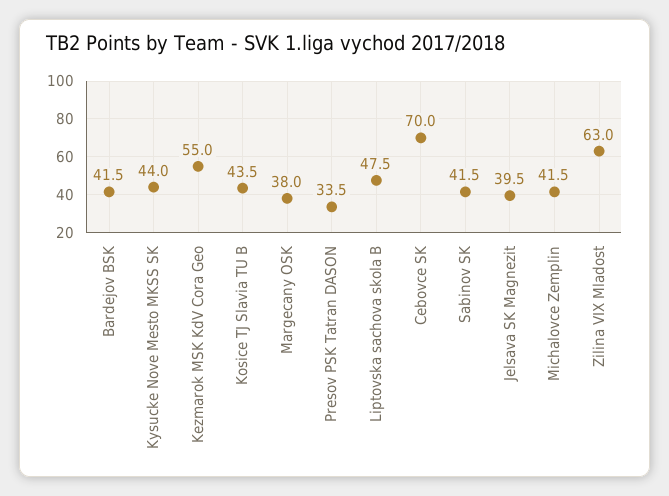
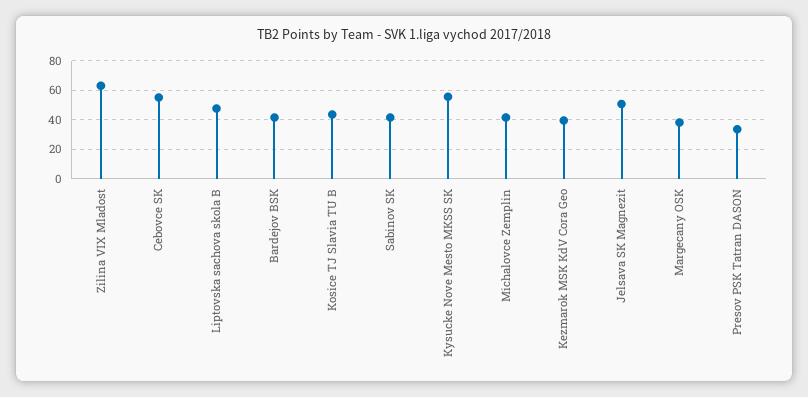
  {
    "Bardejov BSK": 41.5,
-   "Kysucke Nove Mesto MKSS SK": 44,
+   "Kysucke Nove Mesto MKSS SK": 55,
-   "Kezmarok MSK KdV Cora Geo": 55,
+   "Kezmarok MSK KdV Cora Geo": 40,
    "Kosice TJ Slavia TU B": 43.5,
    "Margecany OSK": 38,
    "Presov PSK Tatran DASON": 33.5,
    "Liptovska sachova skola B": 47.5,
-   "Cebovce SK": 70,
+   "Cebovce SK": 55,
    "Sabinov SK": 41.5,
-   "Jelsava SK Magnezit": 39.5,
+   "Jelsava SK Magnezit": 50,
    "Michalovce Zemplin": 41.5,
    "Zilina VIX Mladost": 63
  }

